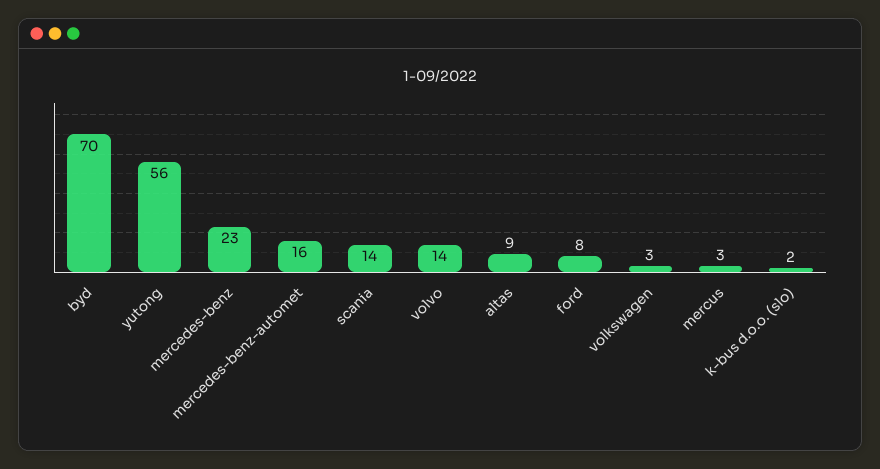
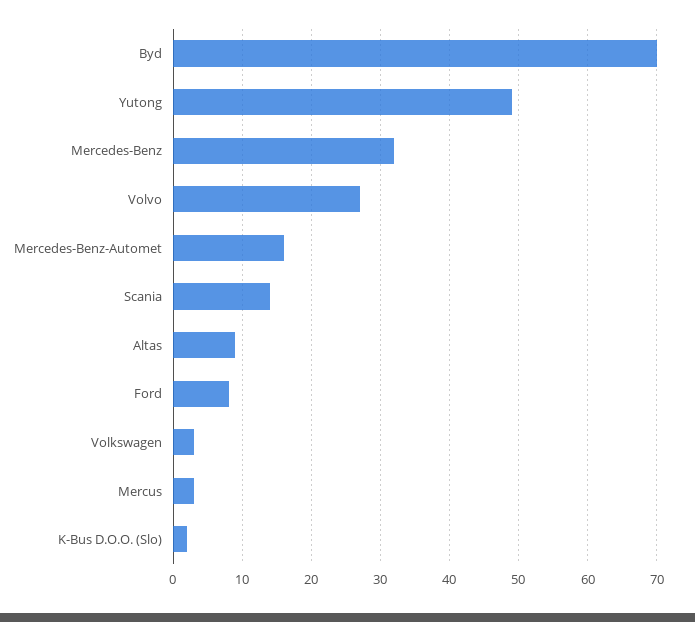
  {
    "byd": 70,
-   "yutong": 56,
+   "yutong": 49,
-   "mercedes-benz": 23,
+   "mercedes-benz": 32,
    "mercedes-benz-automet": 16,
    "scania": 14,
-   "volvo": 14,
+   "volvo": 27,
    "altas": 9,
    "ford": 8,
    "volkswagen": 3,
    "mercus": 3,
    "k-bus d.o.o. (slo)": 2
  }

